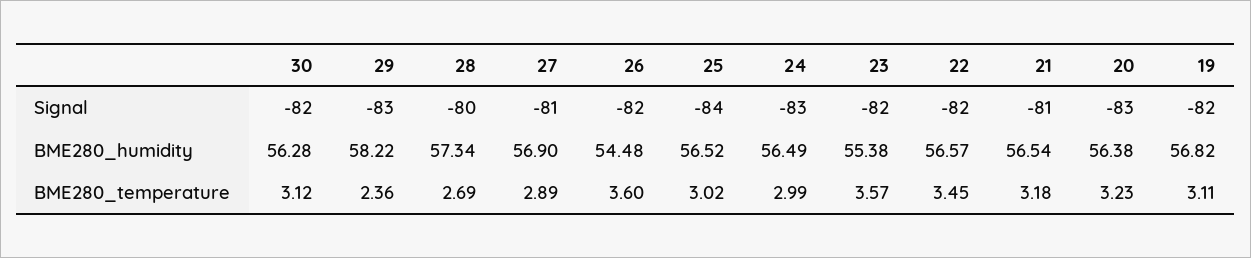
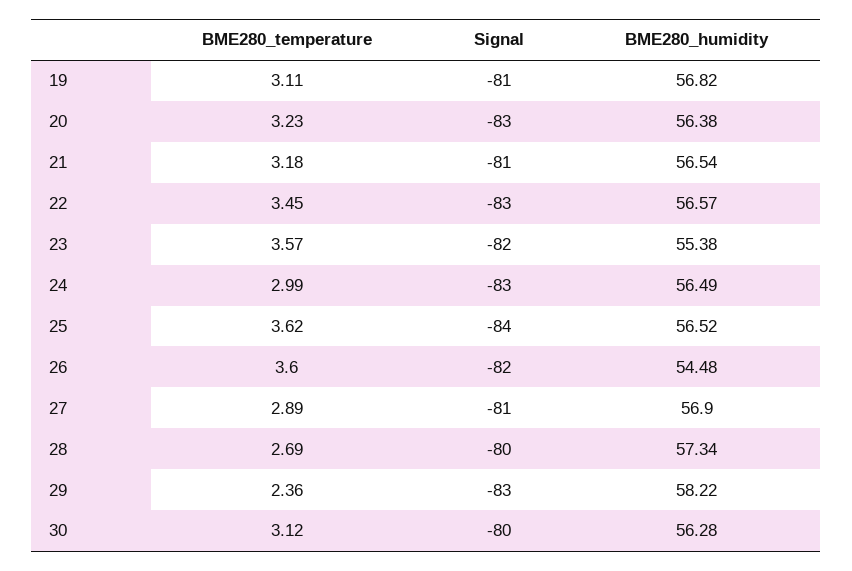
  {
    "30": {
-     "Signal": -82,
+     "Signal": -80,
      "BME280_humidity": 56.28,
      "BME280_temperature": 3.12
    },
    "29": {
      "Signal": -83,
      "BME280_humidity": 58.22,
      "BME280_temperature": 2.36
    },
    "28": {
      "Signal": -80,
      "BME280_humidity": 57.34,
      "BME280_temperature": 2.69
    },
    "27": {
      "Signal": -81,
      "BME280_humidity": 56.9,
      "BME280_temperature": 2.89
    },
    "26": {
      "Signal": -82,
      "BME280_humidity": 54.48,
      "BME280_temperature": 3.6
    },
    "25": {
      "Signal": -84,
      "BME280_humidity": 56.52,
-     "BME280_temperature": 3.02
+     "BME280_temperature": 3.62
    },
    "24": {
      "Signal": -83,
      "BME280_humidity": 56.49,
      "BME280_temperature": 2.99
    },
    "23": {
      "Signal": -82,
      "BME280_humidity": 55.38,
      "BME280_temperature": 3.57
    },
    "22": {
-     "Signal": -82,
+     "Signal": -83,
      "BME280_humidity": 56.57,
      "BME280_temperature": 3.45
    },
    "21": {
      "Signal": -81,
      "BME280_humidity": 56.54,
      "BME280_temperature": 3.18
    },
    "20": {
      "Signal": -83,
      "BME280_humidity": 56.38,
      "BME280_temperature": 3.23
    },
    "19": {
-     "Signal": -82,
+     "Signal": -81,
      "BME280_humidity": 56.82,
      "BME280_temperature": 3.11
    }
  }

